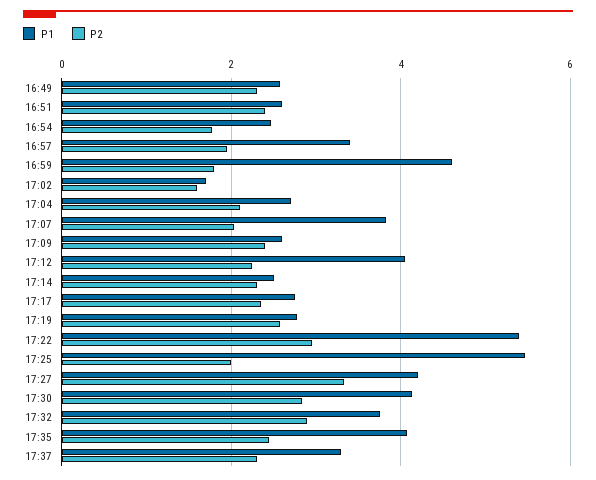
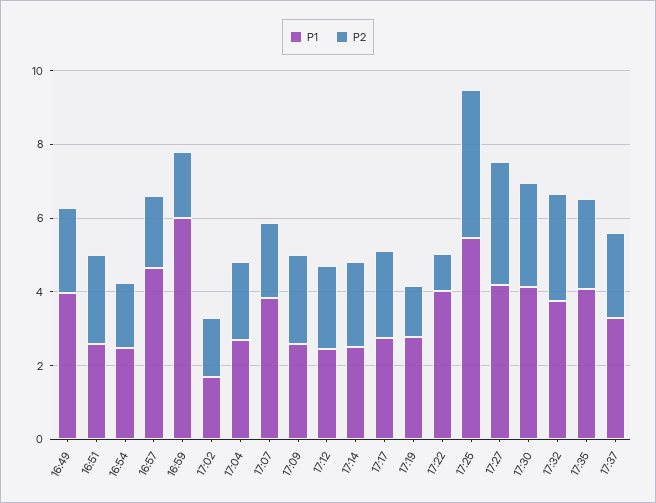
  {
    "P1": {
-     "16:49": 2.6,
+     "16:49": 4,
      "16:51": 2.6,
      "16:54": 2.4,
-     "16:57": 3.4,
+     "16:57": 4.5,
-     "16:59": 4.6,
+     "16:59": 6,
      "17:02": 1.8,
      "17:04": 2.8,
      "17:07": 3.8,
      "17:09": 2.6,
-     "17:12": 4,
+     "17:12": 2.5,
      "17:14": 2.6,
      "17:17": 2.8,
      "17:19": 2.8,
-     "17:22": 5.4,
+     "17:22": 4,
      "17:25": 5.4,
      "17:27": 4.2,
      "17:30": 4.2,
      "17:32": 3.8,
      "17:35": 4,
      "17:37": 3.4
    },
    "P2": {
      "16:49": 2.4,
      "16:51": 2.4,
      "16:54": 1.8,
      "16:57": 2,
      "16:59": 1.8,
      "17:02": 1.6,
      "17:04": 2.2,
      "17:07": 2,
      "17:09": 2.4,
      "17:12": 2.2,
      "17:14": 2.4,
      "17:17": 2.4,
-     "17:19": 2.6,
+     "17:19": 1.5,
-     "17:22": 3,
+     "17:22": 1,
-     "17:25": 2,
+     "17:25": 4,
      "17:27": 3.4,
      "17:30": 2.8,
      "17:32": 3,
      "17:35": 2.4,
      "17:37": 2.4
    }
  }

